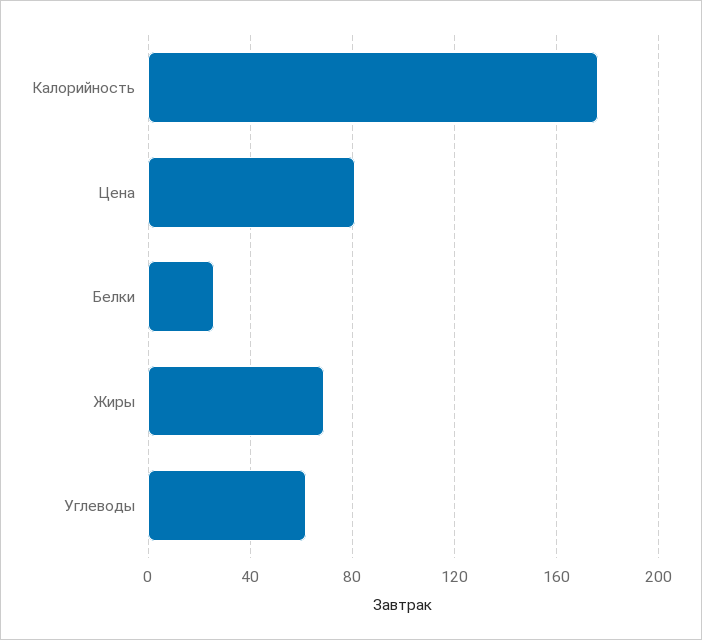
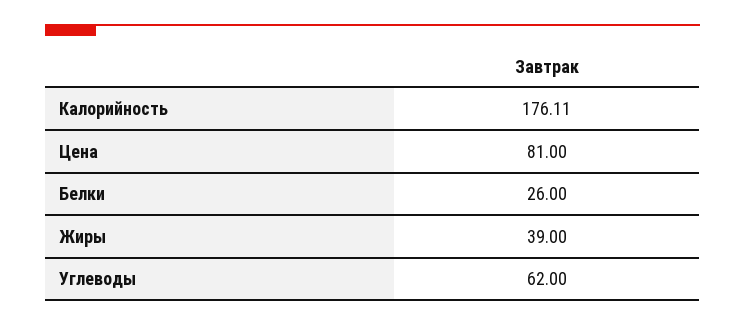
  {
    "Калорийность": 176.11,
    "Цена": 81,
    "Белки": 26,
-   "Жиры": 70,
+   "Жиры": 39,
    "Углеводы": 62
  }

